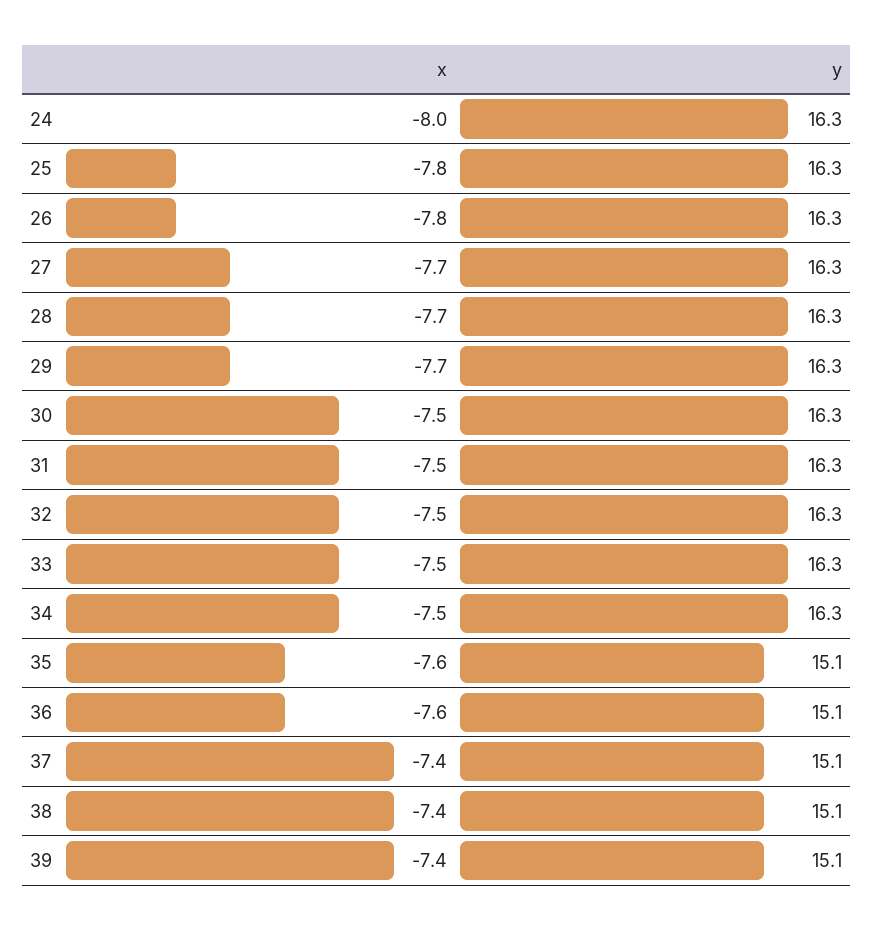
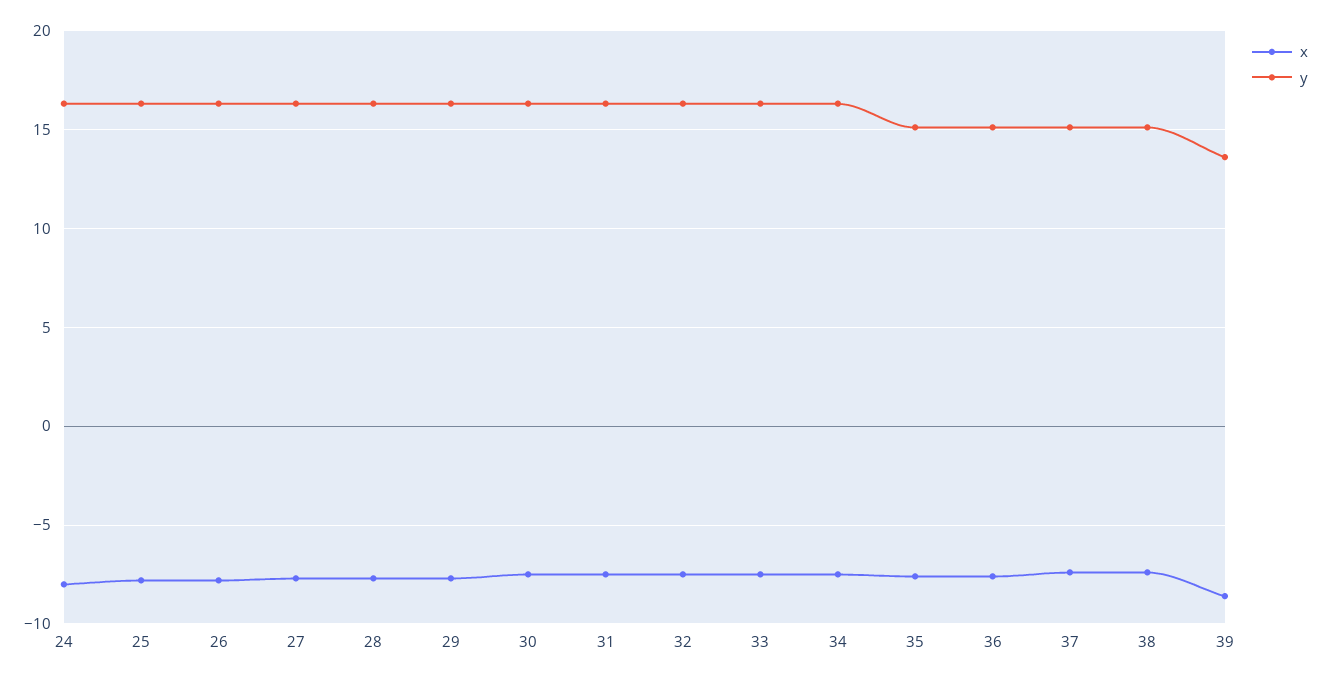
  {
    "x": {
      "24": -8,
      "25": -7.8,
      "26": -7.8,
      "27": -7.7,
      "28": -7.7,
      "29": -7.7,
      "30": -7.5,
      "31": -7.5,
      "32": -7.5,
      "33": -7.5,
      "34": -7.5,
      "35": -7.6,
      "36": -7.6,
      "37": -7.4,
      "38": -7.4,
-     "39": -7.4
+     "39": -8.5
    },
    "y": {
      "24": 16.3,
      "25": 16.3,
      "26": 16.3,
      "27": 16.3,
      "28": 16.3,
      "29": 16.3,
      "30": 16.3,
      "31": 16.3,
      "32": 16.3,
      "33": 16.3,
      "34": 16.3,
      "35": 15.1,
      "36": 15.1,
      "37": 15.1,
      "38": 15.1,
-     "39": 15.1
+     "39": 13.5
    }
  }

